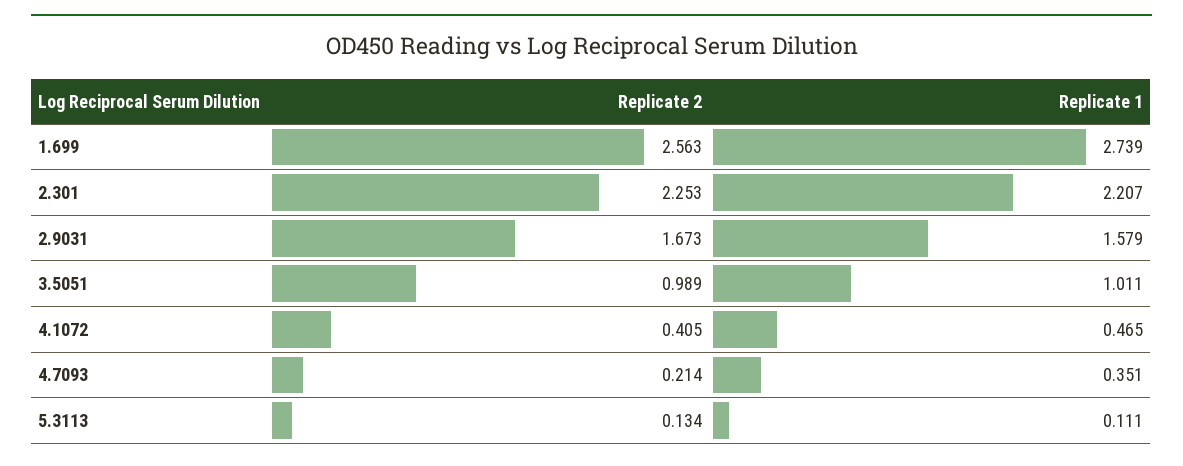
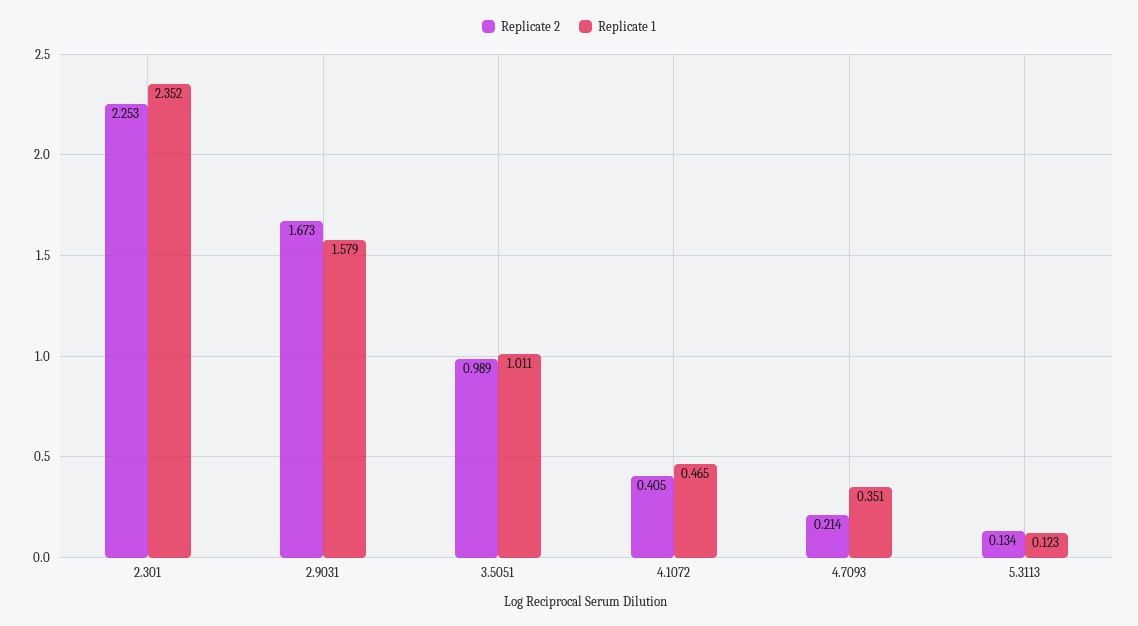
  {
    "Replicate 2": {
-     "1.699": 2.563,
      "2.301": 2.253,
      "2.9031": 1.673,
      "3.5051": 0.989,
      "4.1072": 0.405,
      "4.7093": 0.214,
      "5.3113": 0.134
    },
    "Replicate 1": {
-     "1.699": 2.739,
-     "2.301": 2.207,
+     "2.301": 2.352,
      "2.9031": 1.579,
      "3.5051": 1.011,
      "4.1072": 0.465,
      "4.7093": 0.351,
-     "5.3113": 0.111
+     "5.3113": 0.123
    }
  }

